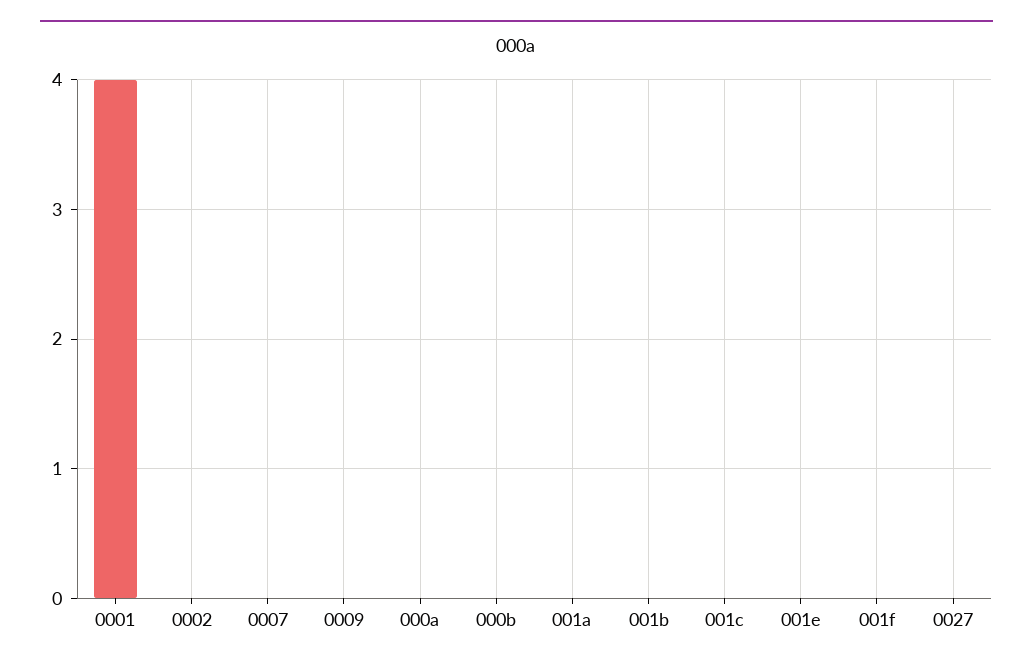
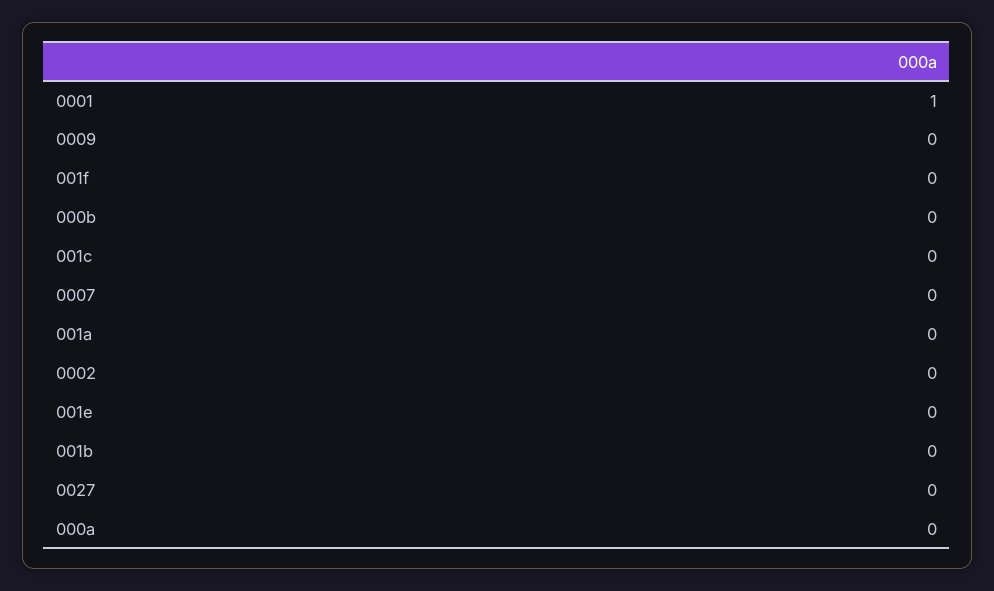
  {
-   "0001": 4,
+   "0001": 1,
    "0002": 0,
    "0007": 0,
    "0009": 0,
    "000a": 0,
    "000b": 0,
    "001a": 0,
    "001b": 0,
    "001c": 0,
    "001e": 0,
    "001f": 0,
    "0027": 0
  }

